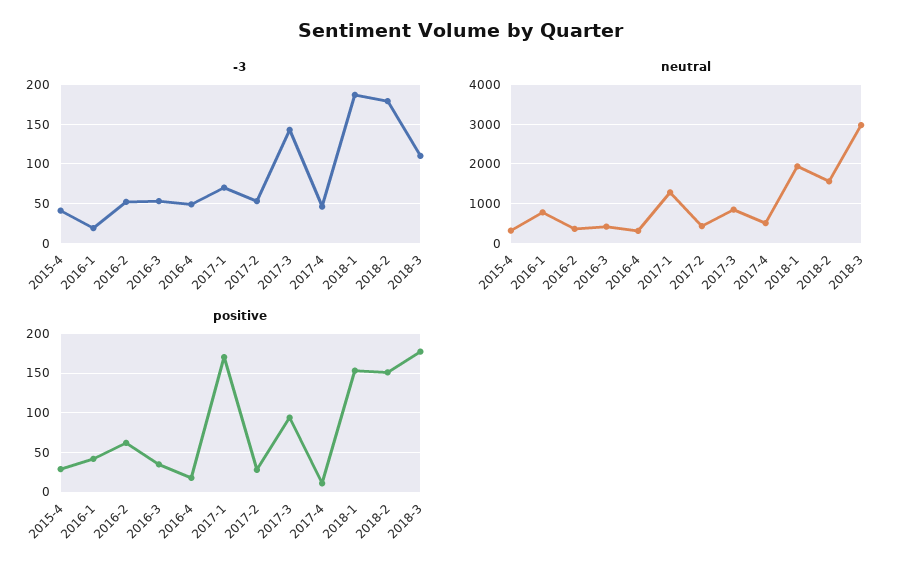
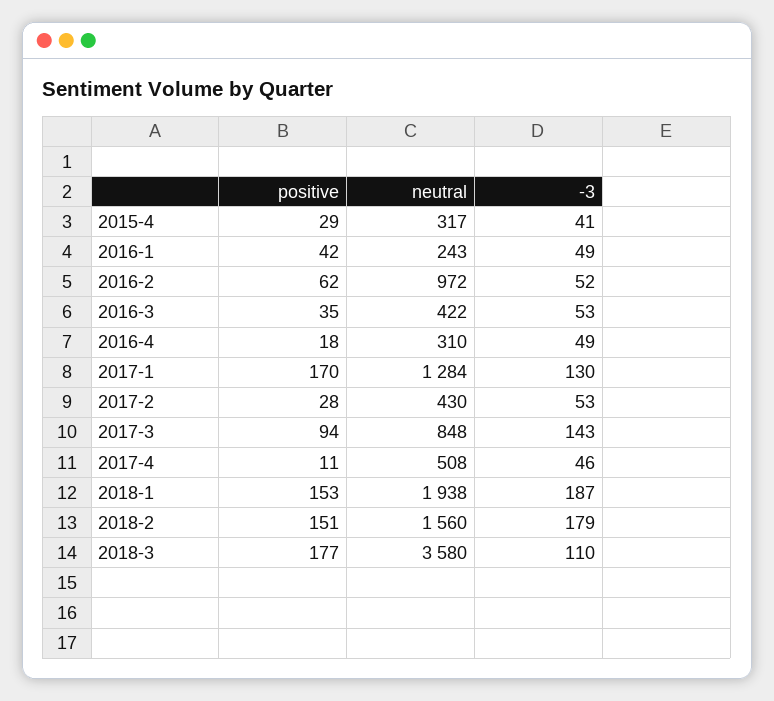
  {
    "-3": {
      "2015-4": 41,
-     "2016-1": 20,
+     "2016-1": 49,
      "2016-2": 52,
      "2016-3": 53,
      "2016-4": 49,
-     "2017-1": 70,
+     "2017-1": 130,
      "2017-2": 53,
      "2017-3": 143,
      "2017-4": 46,
      "2018-1": 187,
      "2018-2": 179,
      "2018-3": 110
    },
    "neutral": {
      "2015-4": 317,
-     "2016-1": 800,
+     "2016-1": 243,
-     "2016-2": 400,
+     "2016-2": 972,
      "2016-3": 422,
      "2016-4": 310,
      "2017-1": 1284,
      "2017-2": 430,
      "2017-3": 848,
      "2017-4": 508,
      "2018-1": 1938,
      "2018-2": 1560,
-     "2018-3": 3000
+     "2018-3": 3580
    },
    "positive": {
      "2015-4": 29,
      "2016-1": 42,
      "2016-2": 62,
      "2016-3": 35,
      "2016-4": 18,
      "2017-1": 170,
      "2017-2": 28,
      "2017-3": 94,
      "2017-4": 11,
      "2018-1": 153,
      "2018-2": 151,
      "2018-3": 177
    }
  }

